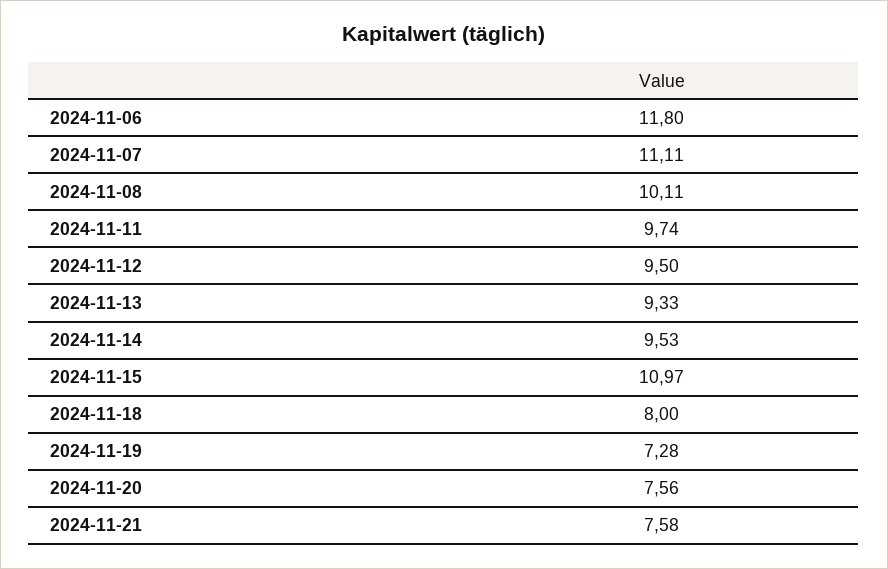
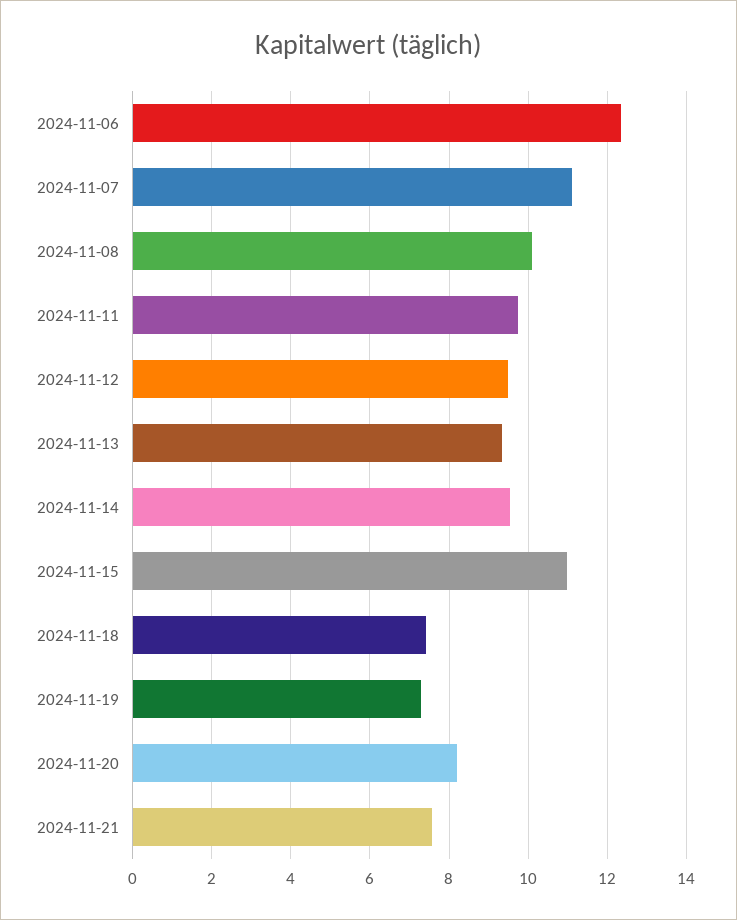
  {
-   "2024-11-06": 11.8,
+   "2024-11-06": 12.4,
    "2024-11-07": 11.11,
    "2024-11-08": 10.11,
    "2024-11-11": 9.74,
    "2024-11-12": 9.5,
    "2024-11-13": 9.33,
    "2024-11-14": 9.53,
    "2024-11-15": 10.97,
-   "2024-11-18": 8,
+   "2024-11-18": 7.4,
    "2024-11-19": 7.28,
-   "2024-11-20": 7.56,
+   "2024-11-20": 8.2,
    "2024-11-21": 7.58
  }

